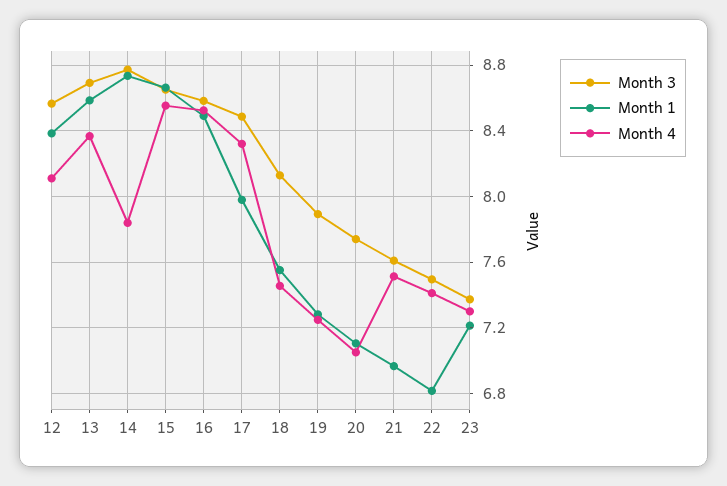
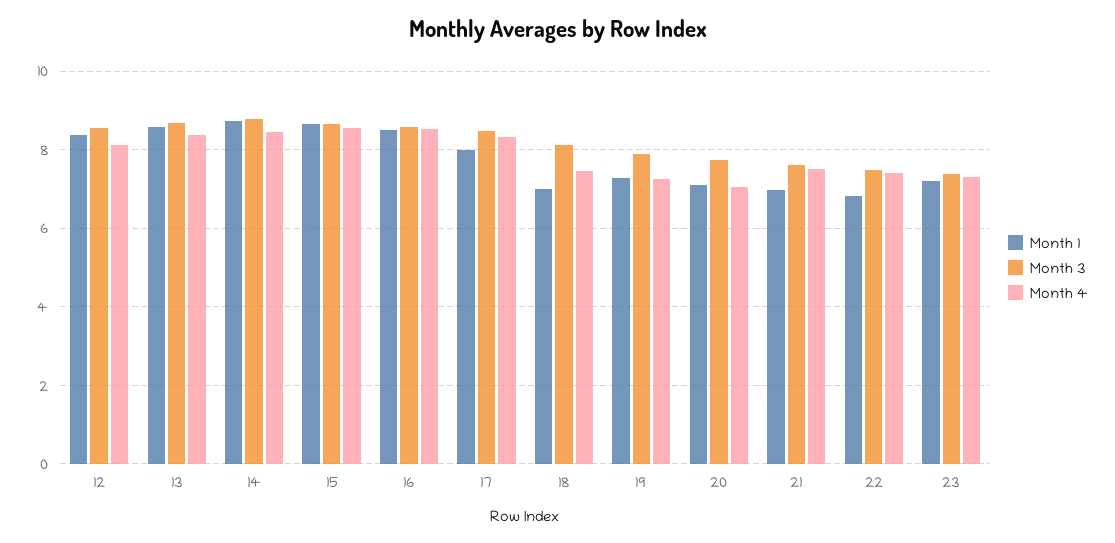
  {
    "Month 3": {
      "12": 8.55,
      "13": 8.7,
      "14": 8.75,
      "15": 8.65,
      "16": 8.6,
      "17": 8.5,
      "18": 8.15,
      "19": 7.9,
      "20": 7.75,
      "21": 7.6,
      "22": 7.5,
      "23": 7.35
    },
    "Month 1": {
      "12": 8.4,
      "13": 8.6,
      "14": 8.75,
      "15": 8.65,
      "16": 8.5,
      "17": 8,
-     "18": 7.55,
+     "18": 7,
      "19": 7.3,
      "20": 7.1,
      "21": 6.95,
      "22": 6.8,
      "23": 7.2
    },
    "Month 4": {
      "12": 8.1,
      "13": 8.35,
-     "14": 7.85,
+     "14": 8.4,
      "15": 8.55,
      "16": 8.5,
      "17": 8.3,
      "18": 7.45,
      "19": 7.25,
      "20": 7.05,
      "21": 7.5,
      "22": 7.4,
      "23": 7.3
    }
  }

